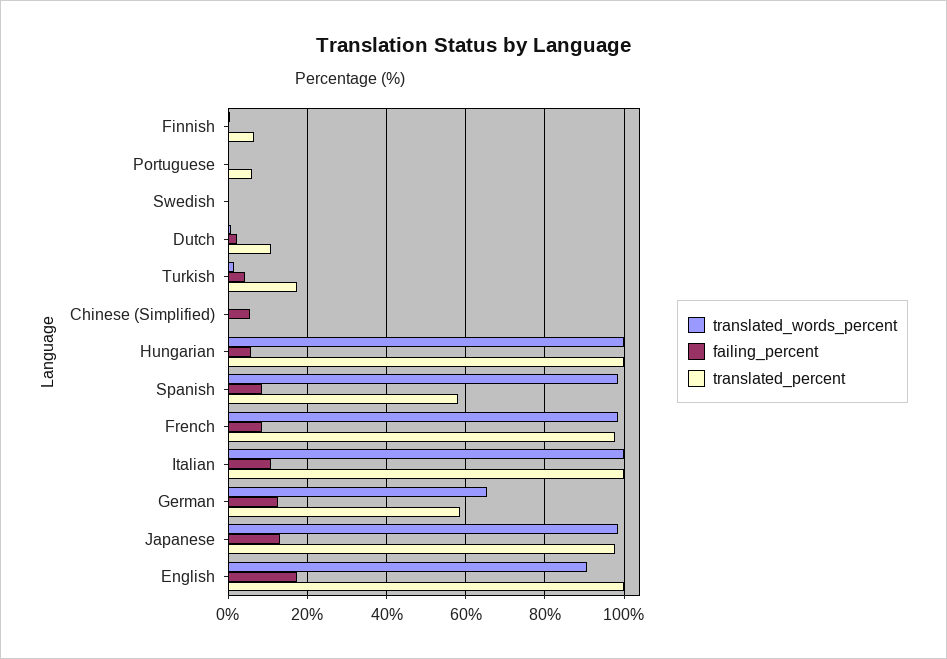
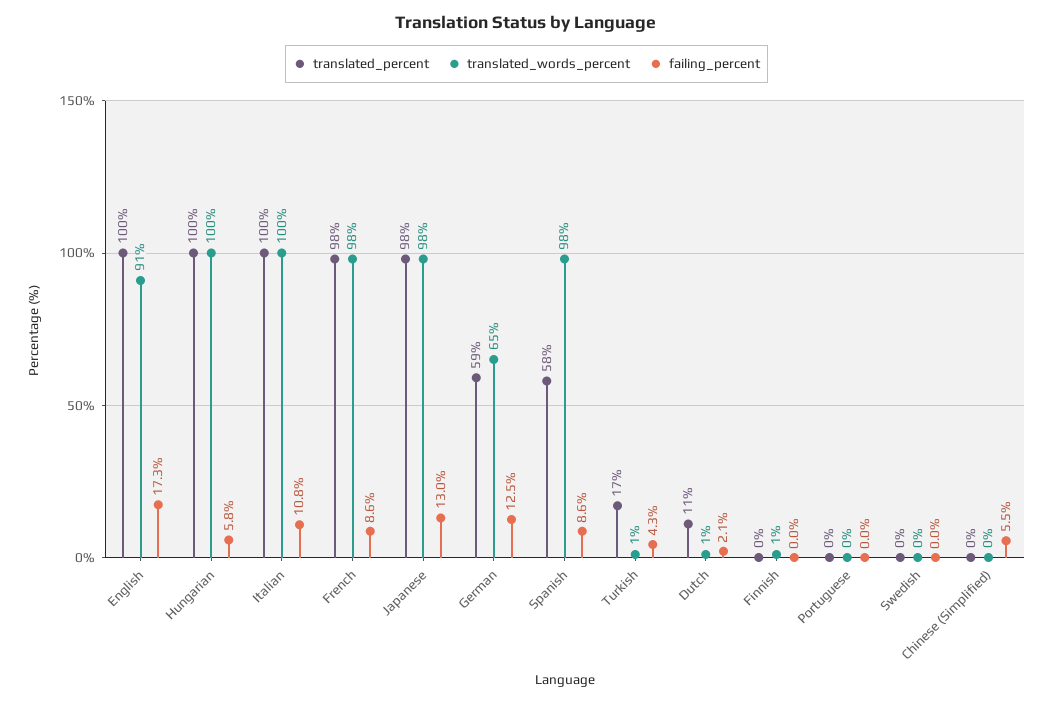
  {
    "translated_words_percent": {
      "Finnish": 1,
      "Portuguese": 0,
      "Swedish": 0,
      "Dutch": 1,
      "Turkish": 1,
      "Chinese (Simplified)": 0,
      "Hungarian": 100,
      "Spanish": 98,
      "French": 98,
      "Italian": 100,
      "German": 65,
      "Japanese": 98,
      "English": 91
    },
    "failing_percent": {
      "Finnish": 0,
      "Portuguese": 0,
      "Swedish": 0,
      "Dutch": 2.1,
      "Turkish": 4.3,
      "Chinese (Simplified)": 5.5,
      "Hungarian": 5.8,
      "Spanish": 8.6,
      "French": 8.6,
      "Italian": 10.8,
      "German": 12.5,
      "Japanese": 13,
      "English": 17.3
    },
    "translated_percent": {
-     "Finnish": 6,
+     "Finnish": 0,
-     "Portuguese": 6,
+     "Portuguese": 0,
      "Swedish": 0,
      "Dutch": 11,
      "Turkish": 17,
      "Chinese (Simplified)": 0,
      "Hungarian": 100,
      "Spanish": 58,
      "French": 98,
      "Italian": 100,
      "German": 59,
      "Japanese": 98,
      "English": 100
    }
  }

